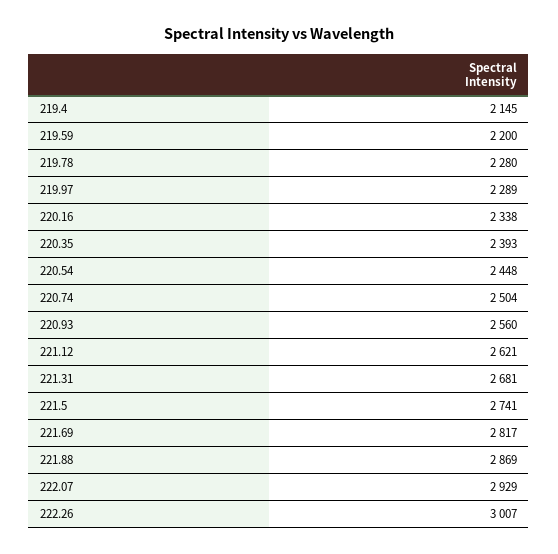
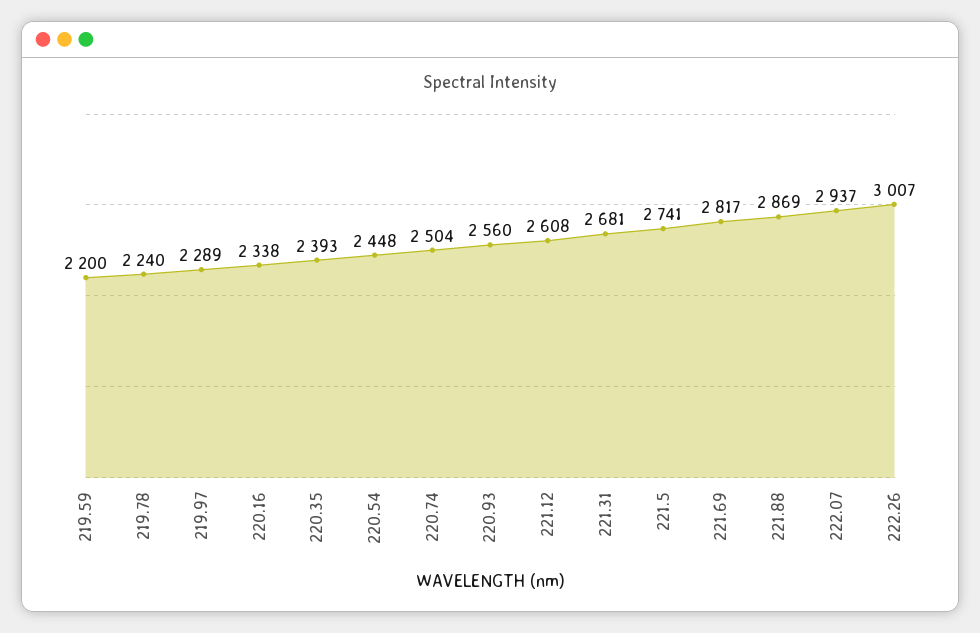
  {
-   "219.4": 2145,
    "219.59": 2200,
-   "219.78": 2280,
+   "219.78": 2240,
    "219.97": 2289,
    "220.16": 2338,
    "220.35": 2393,
    "220.54": 2448,
    "220.74": 2504,
    "220.93": 2560,
-   "221.12": 2621,
+   "221.12": 2608,
    "221.31": 2681,
    "221.5": 2741,
    "221.69": 2817,
    "221.88": 2869,
-   "222.07": 2929,
+   "222.07": 2937,
    "222.26": 3007
  }

